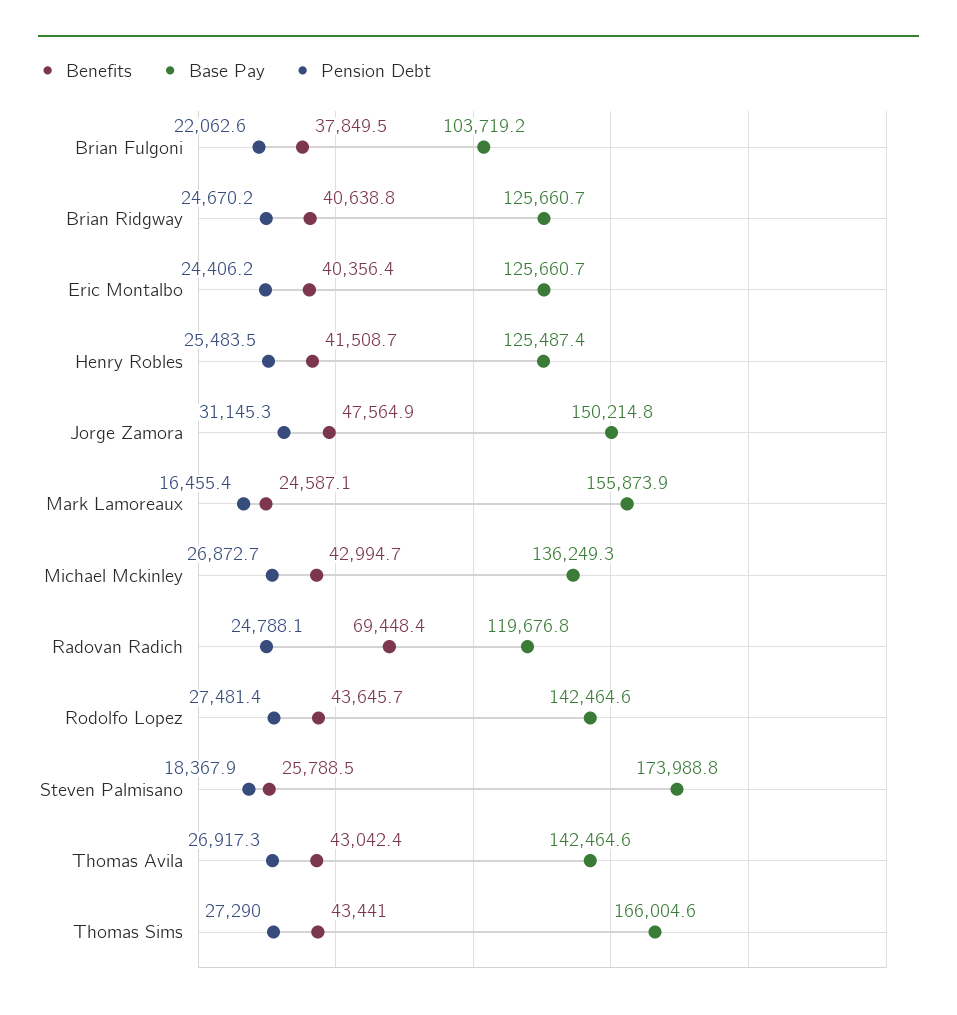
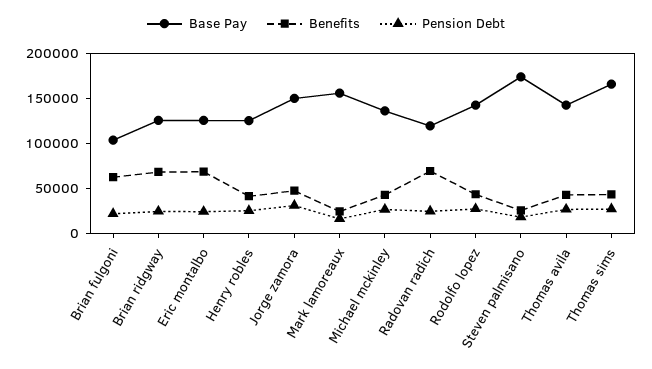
  {
    "Benefits": {
-     "Brian Fulgoni": 37849.5,
+     "Brian Fulgoni": 60000,
-     "Brian Ridgway": 40638.8,
+     "Brian Ridgway": 70000,
-     "Eric Montalbo": 40356.4,
+     "Eric Montalbo": 70000,
      "Henry Robles": 41508.7,
      "Jorge Zamora": 47564.9,
      "Mark Lamoreaux": 24587.1,
      "Michael Mckinley": 42994.7,
      "Radovan Radich": 69448.4,
      "Rodolfo Lopez": 43645.7,
      "Steven Palmisano": 25788.5,
      "Thomas Avila": 43042.4,
      "Thomas Sims": 43441
    },
    "Base Pay": {
      "Brian Fulgoni": 103719.2,
      "Brian Ridgway": 125660.7,
      "Eric Montalbo": 125660.7,
      "Henry Robles": 125487.4,
      "Jorge Zamora": 150214.8,
      "Mark Lamoreaux": 155873.9,
      "Michael Mckinley": 136249.3,
      "Radovan Radich": 119676.8,
      "Rodolfo Lopez": 142464.6,
      "Steven Palmisano": 173988.8,
      "Thomas Avila": 142464.6,
      "Thomas Sims": 166004.6
    },
    "Pension Debt": {
      "Brian Fulgoni": 22062.6,
      "Brian Ridgway": 24670.2,
      "Eric Montalbo": 24406.2,
      "Henry Robles": 25483.5,
      "Jorge Zamora": 31145.3,
      "Mark Lamoreaux": 16455.4,
      "Michael Mckinley": 26872.7,
      "Radovan Radich": 24788.1,
      "Rodolfo Lopez": 27481.4,
      "Steven Palmisano": 18367.9,
      "Thomas Avila": 26917.3,
      "Thomas Sims": 27290
    }
  }

